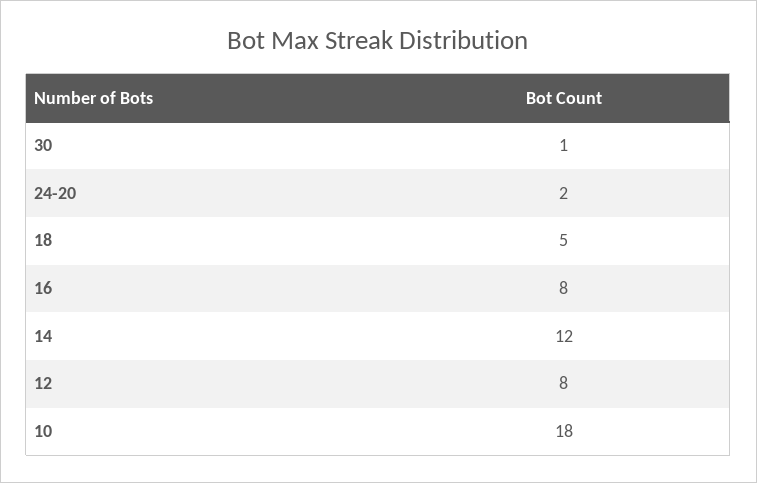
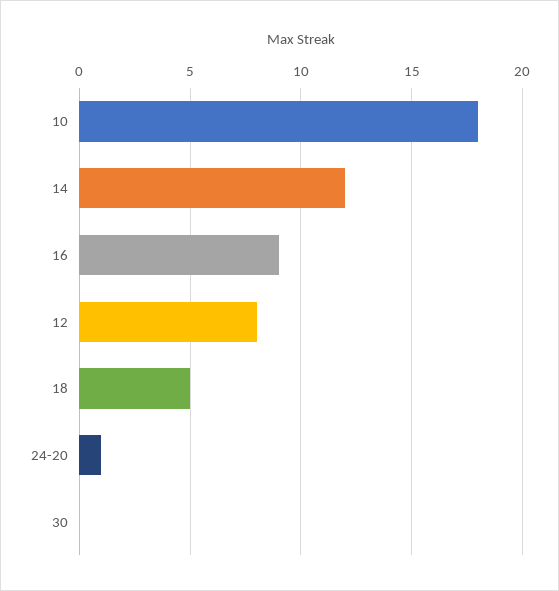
  {
-   "30": 1,
+   "30": 0,
-   "24-20": 2,
+   "24-20": 1,
    "18": 5,
-   "16": 8,
+   "16": 9,
    "14": 12,
    "12": 8,
    "10": 18
  }

